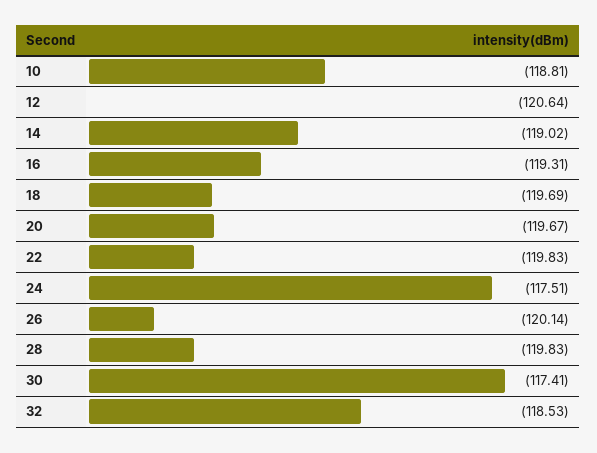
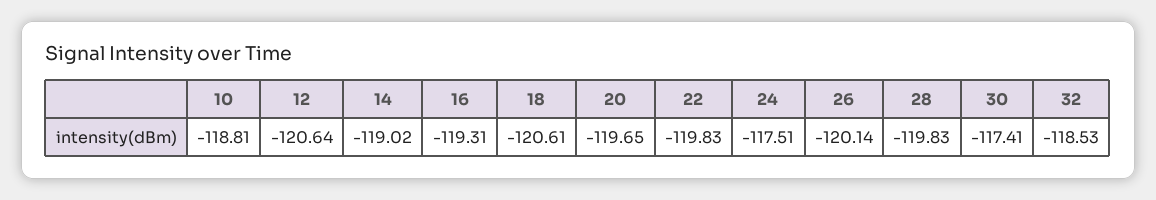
  {
    "10": -118.81,
    "12": -120.64,
    "14": -119.02,
    "16": -119.31,
-   "18": -119.69,
+   "18": -120.61,
-   "20": -119.67,
+   "20": -119.65,
    "22": -119.83,
    "24": -117.51,
    "26": -120.14,
    "28": -119.83,
    "30": -117.41,
    "32": -118.53
  }

